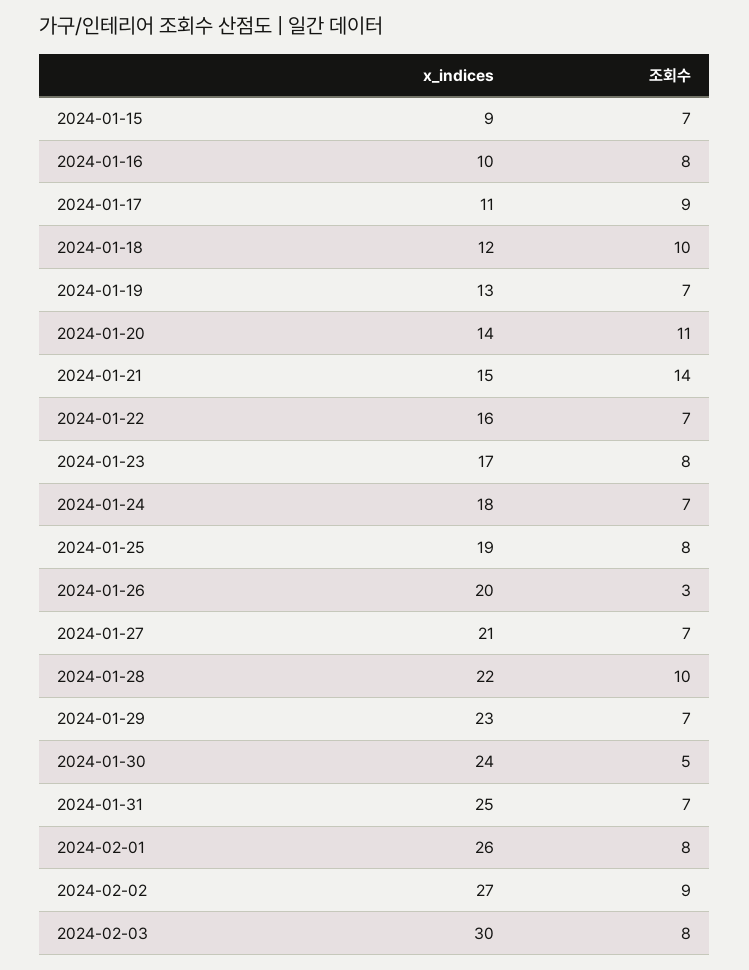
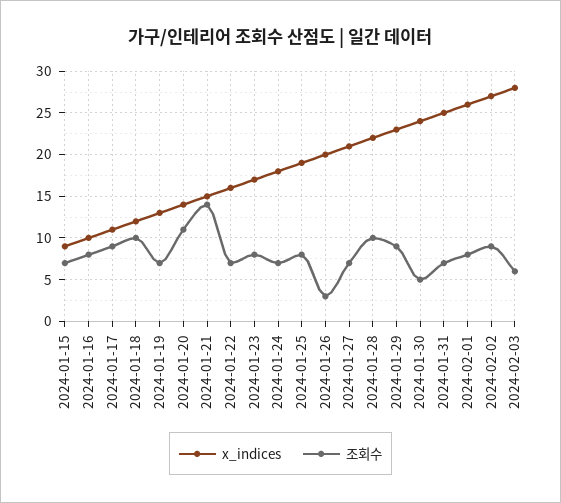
  {
    "x_indices": {
      "2024-01-15": 9,
      "2024-01-16": 10,
      "2024-01-17": 11,
      "2024-01-18": 12,
      "2024-01-19": 13,
      "2024-01-20": 14,
      "2024-01-21": 15,
      "2024-01-22": 16,
      "2024-01-23": 17,
      "2024-01-24": 18,
      "2024-01-25": 19,
      "2024-01-26": 20,
      "2024-01-27": 21,
      "2024-01-28": 22,
      "2024-01-29": 23,
      "2024-01-30": 24,
      "2024-01-31": 25,
      "2024-02-01": 26,
      "2024-02-02": 27,
-     "2024-02-03": 30
+     "2024-02-03": 28
    },
    "조회수": {
      "2024-01-15": 7,
      "2024-01-16": 8,
      "2024-01-17": 9,
      "2024-01-18": 10,
      "2024-01-19": 7,
      "2024-01-20": 11,
      "2024-01-21": 14,
      "2024-01-22": 7,
      "2024-01-23": 8,
      "2024-01-24": 7,
      "2024-01-25": 8,
      "2024-01-26": 3,
      "2024-01-27": 7,
      "2024-01-28": 10,
-     "2024-01-29": 7,
+     "2024-01-29": 9,
      "2024-01-30": 5,
      "2024-01-31": 7,
      "2024-02-01": 8,
      "2024-02-02": 9,
-     "2024-02-03": 8
+     "2024-02-03": 6
    }
  }

